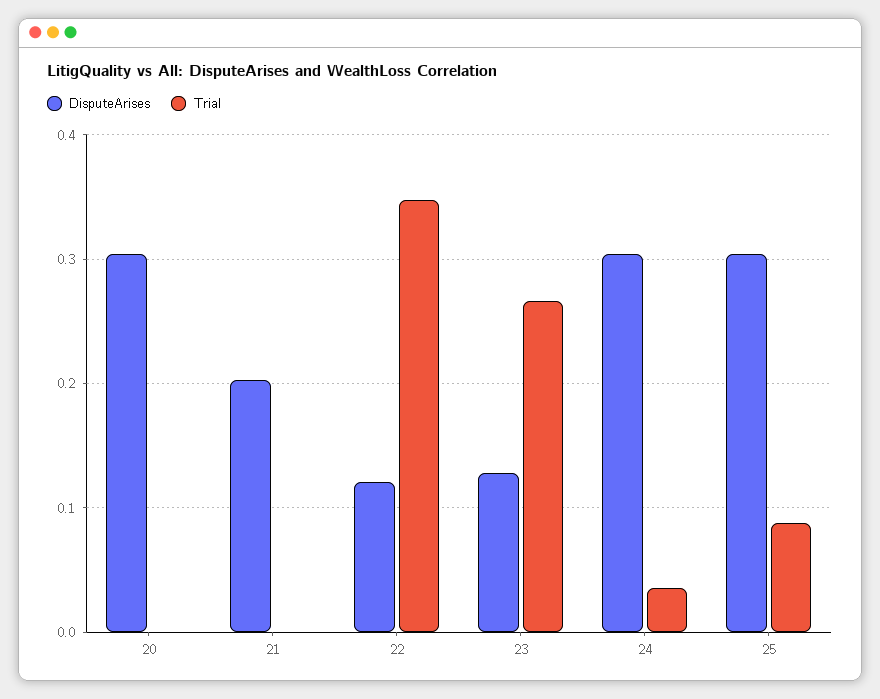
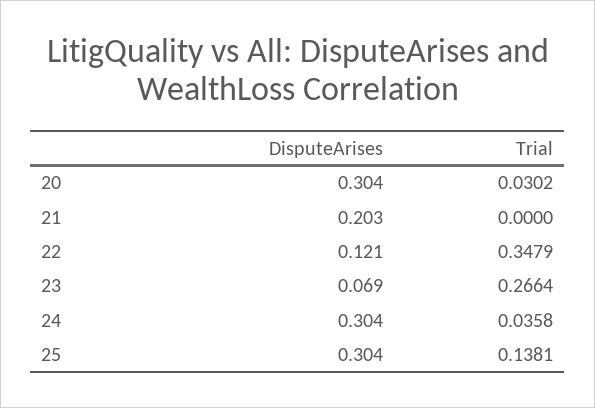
  {
    "DisputeArises": {
      "20": 0.304,
      "21": 0.203,
      "22": 0.121,
-     "23": 0.13,
+     "23": 0.069,
      "24": 0.304,
      "25": 0.304
    },
    "Trial": {
-     "20": 0,
+     "20": 0.0302,
      "21": 0,
      "22": 0.3479,
      "23": 0.2664,
      "24": 0.0358,
-     "25": 0.09
+     "25": 0.1381
    }
  }

